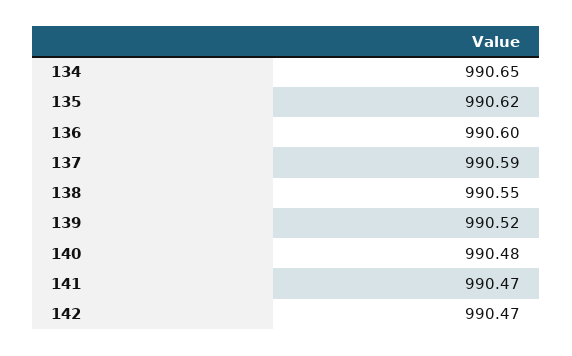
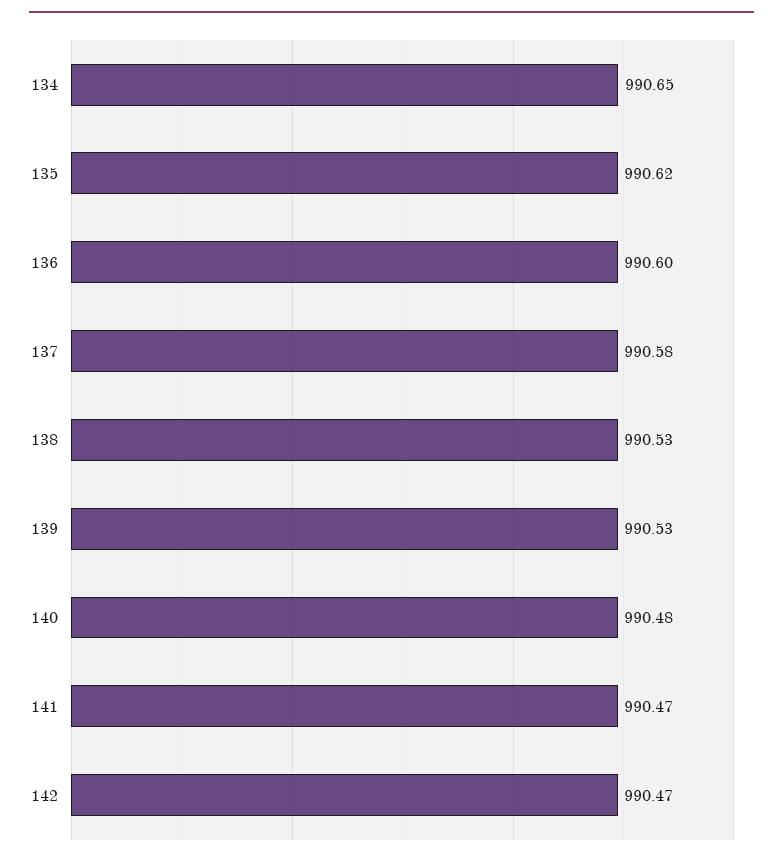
  {
    "134": 990.65,
    "135": 990.62,
    "136": 990.6,
-   "137": 990.59,
+   "137": 990.58,
-   "138": 990.55,
+   "138": 990.53,
-   "139": 990.52,
+   "139": 990.53,
    "140": 990.48,
    "141": 990.47,
    "142": 990.47
  }

